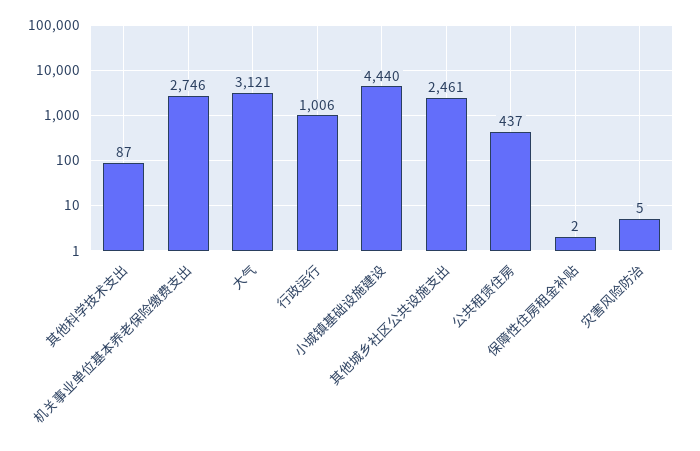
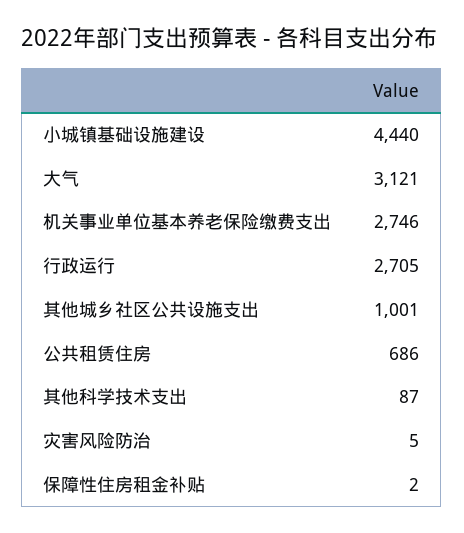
  {
    "其他科学技术支出": 87,
    "机关事业单位基本养老保险缴费支出": 2746,
    "大气": 3121,
-   "行政运行": 1006,
+   "行政运行": 2705,
    "小城镇基础设施建设": 4440,
-   "其他城乡社区公共设施支出": 2461,
+   "其他城乡社区公共设施支出": 1001,
-   "公共租赁住房": 437,
+   "公共租赁住房": 686,
    "保障性住房租金补贴": 2,
    "灾害风险防治": 5
  }

